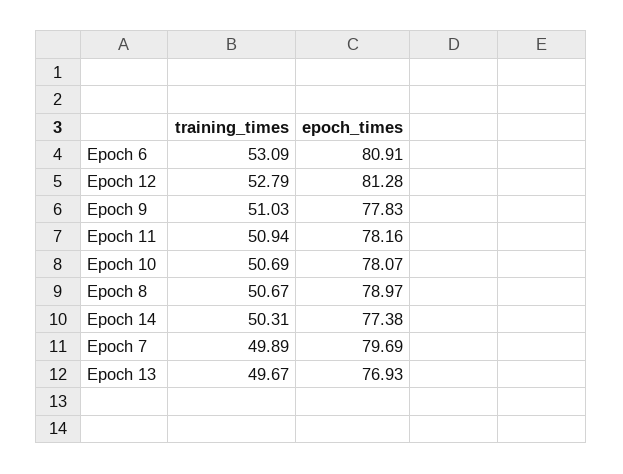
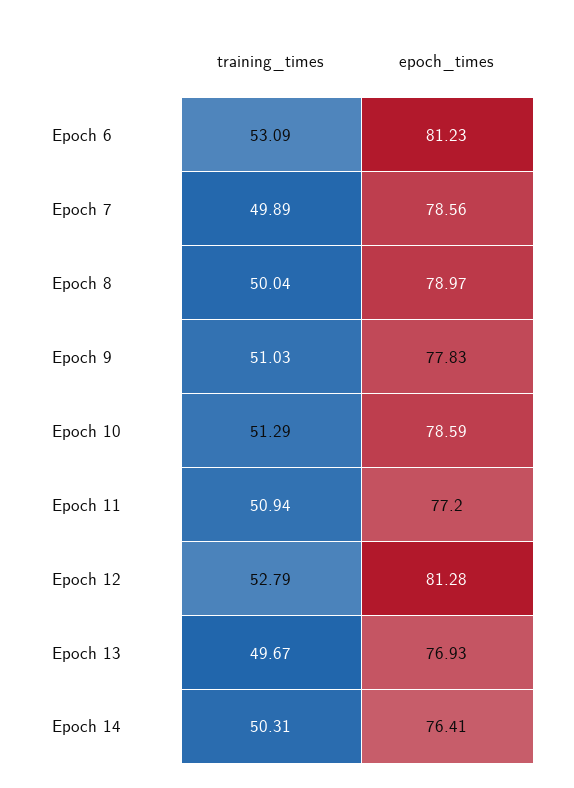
  {
    "training_times": {
      "Epoch 6": 53.09,
      "Epoch 12": 52.79,
      "Epoch 9": 51.03,
      "Epoch 11": 50.94,
-     "Epoch 10": 50.69,
+     "Epoch 10": 51.29,
-     "Epoch 8": 50.67,
+     "Epoch 8": 50.04,
      "Epoch 14": 50.31,
      "Epoch 7": 49.89,
      "Epoch 13": 49.67
    },
    "epoch_times": {
-     "Epoch 6": 80.91,
+     "Epoch 6": 81.23,
      "Epoch 12": 81.28,
      "Epoch 9": 77.83,
-     "Epoch 11": 78.16,
+     "Epoch 11": 77.2,
-     "Epoch 10": 78.07,
+     "Epoch 10": 78.59,
      "Epoch 8": 78.97,
-     "Epoch 14": 77.38,
+     "Epoch 14": 76.41,
-     "Epoch 7": 79.69,
+     "Epoch 7": 78.56,
      "Epoch 13": 76.93
    }
  }

